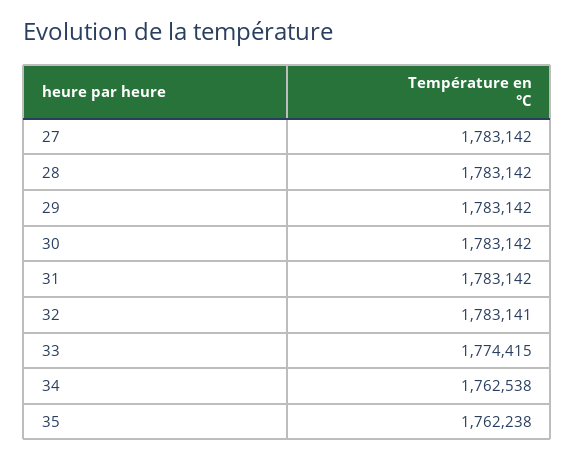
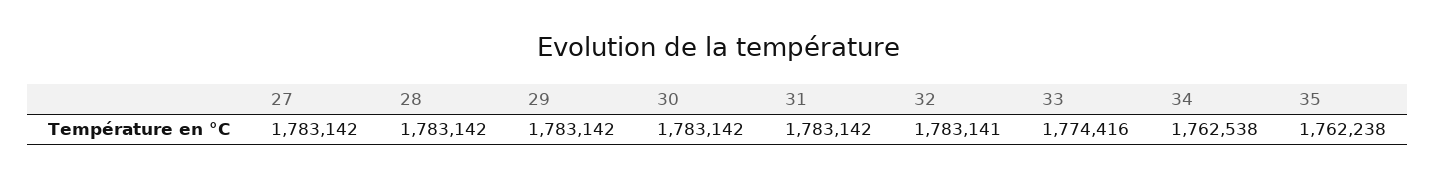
  {
    "27": 1783142,
    "28": 1783142,
    "29": 1783142,
    "30": 1783142,
    "31": 1783142,
    "32": 1783141,
-   "33": 1774415,
+   "33": 1774416,
    "34": 1762538,
    "35": 1762238
  }

